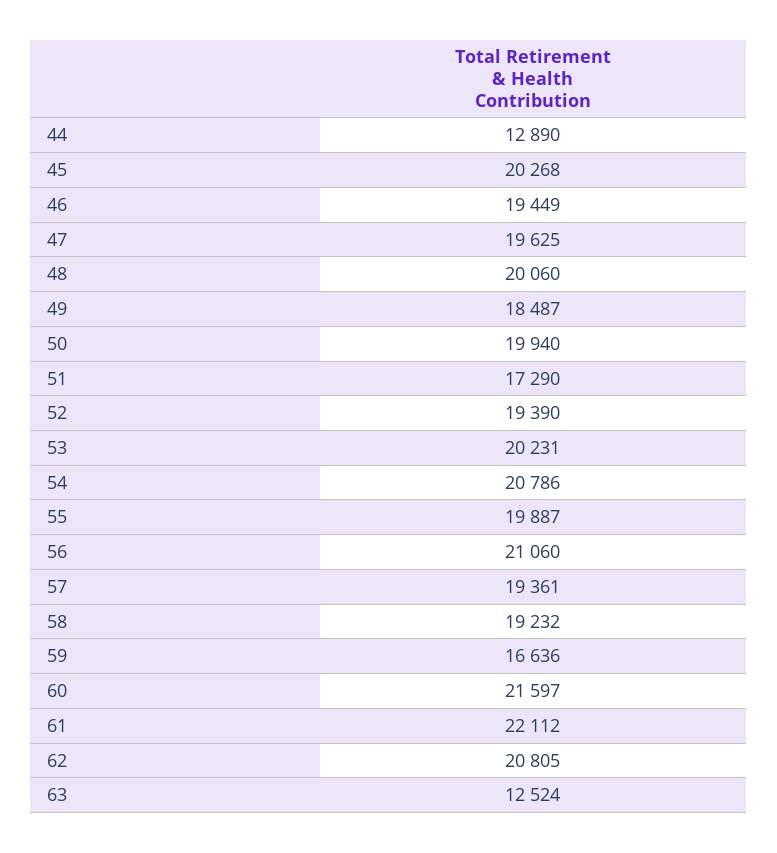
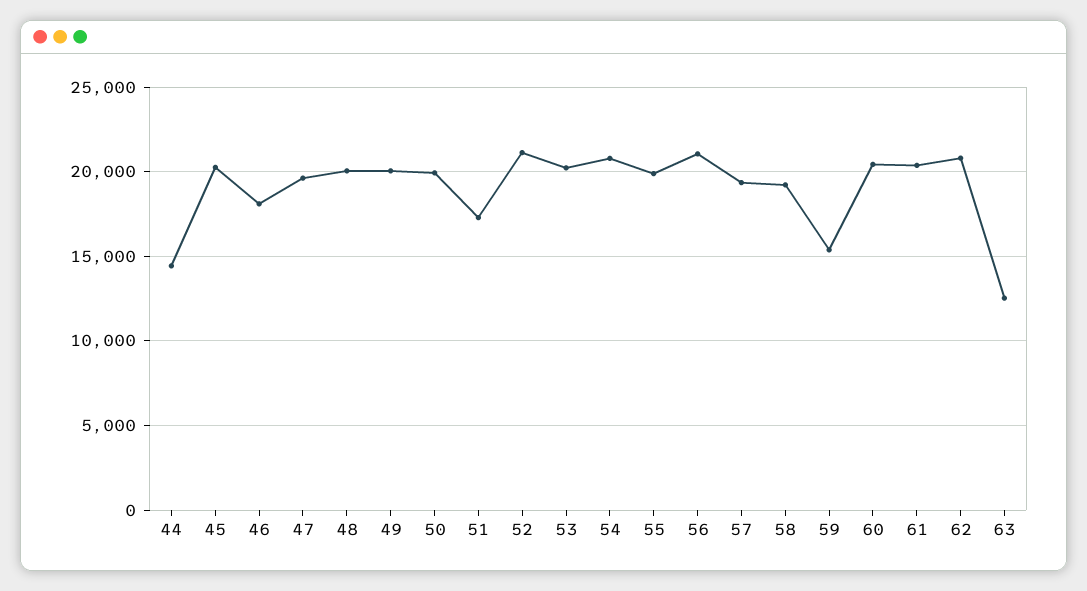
  {
-   "44": 12890,
+   "44": 14500,
    "45": 20268,
-   "46": 19449,
+   "46": 18000,
    "47": 19625,
    "48": 20060,
-   "49": 18487,
+   "49": 20000,
    "50": 19940,
    "51": 17290,
-   "52": 19390,
+   "52": 21000,
    "53": 20231,
    "54": 20786,
    "55": 19887,
    "56": 21060,
    "57": 19361,
    "58": 19232,
-   "59": 16636,
+   "59": 15500,
-   "60": 21597,
+   "60": 20500,
-   "61": 22112,
+   "61": 20500,
    "62": 20805,
    "63": 12524
  }

